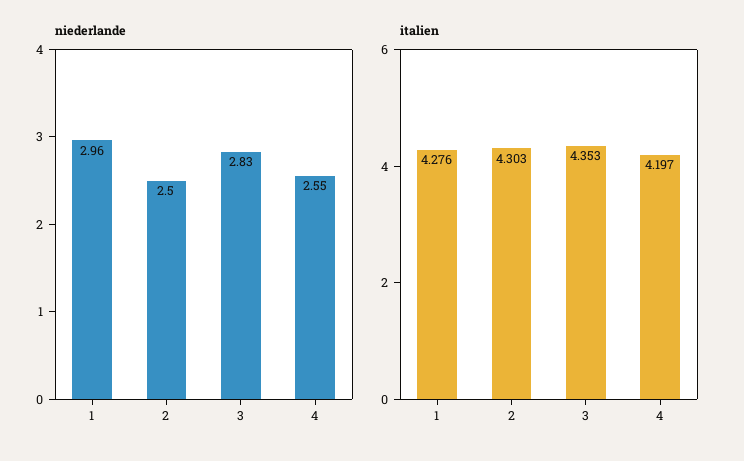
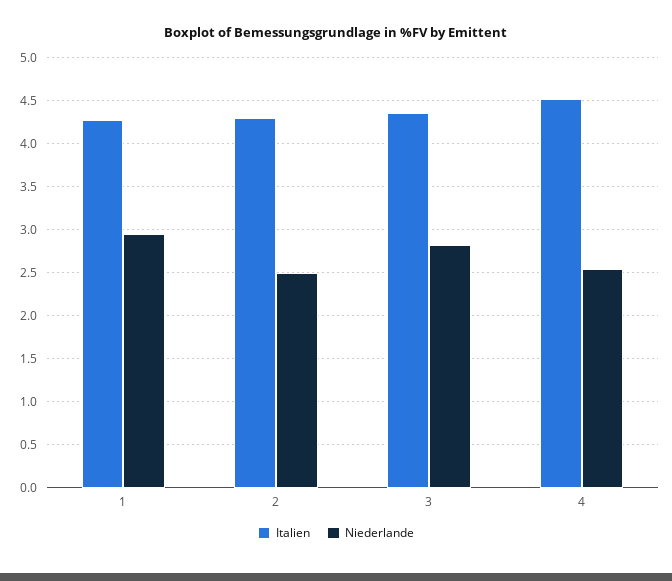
  {
    "niederlande": {
      "1": 2.96,
      "2": 2.5,
      "3": 2.83,
      "4": 2.55
    },
    "italien": {
      "1": 4.276,
      "2": 4.303,
      "3": 4.353,
-     "4": 4.197
+     "4": 4.5
    }
  }

